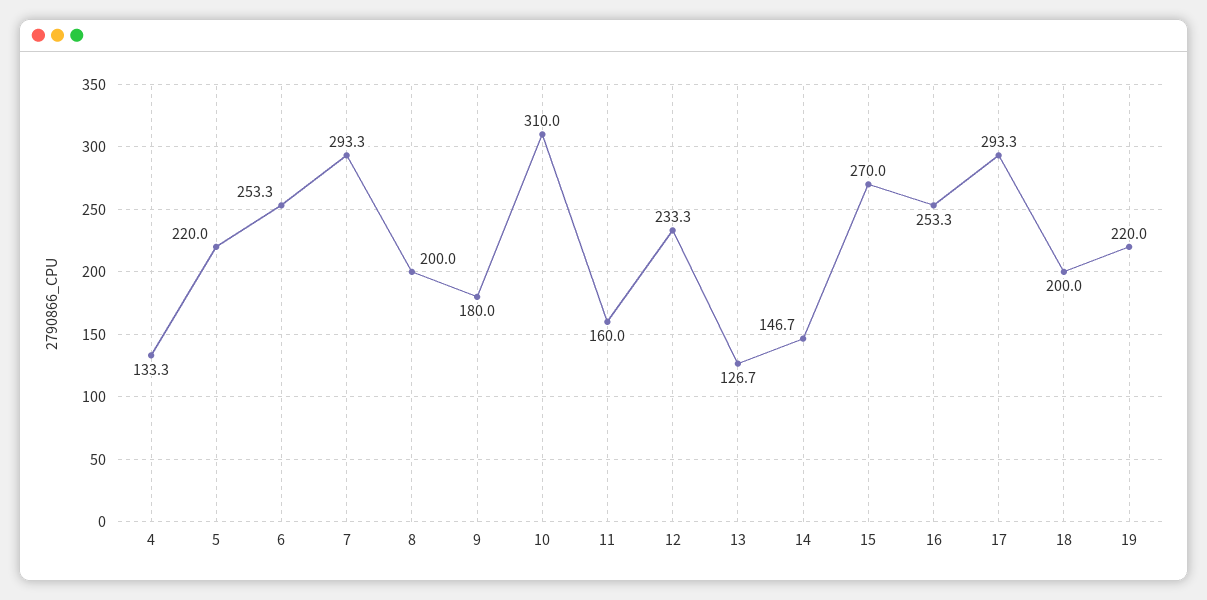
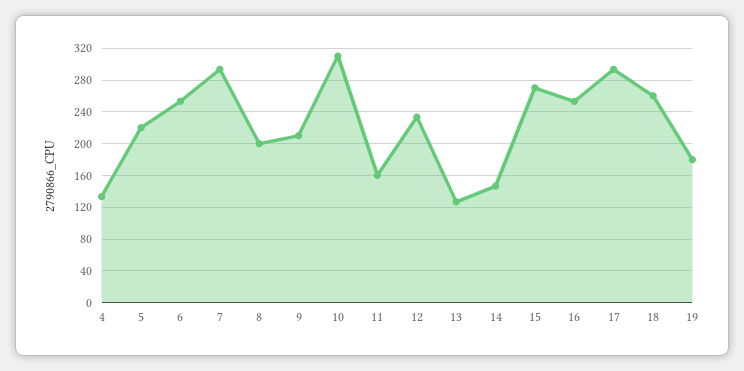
  {
    "4": 133.3,
    "5": 220,
    "6": 253.3,
    "7": 293.3,
    "8": 200,
-   "9": 180,
+   "9": 210,
    "10": 310,
    "11": 160,
    "12": 233.3,
    "13": 126.7,
    "14": 146.7,
    "15": 270,
    "16": 253.3,
    "17": 293.3,
-   "18": 200,
+   "18": 260,
-   "19": 220
+   "19": 180
  }

